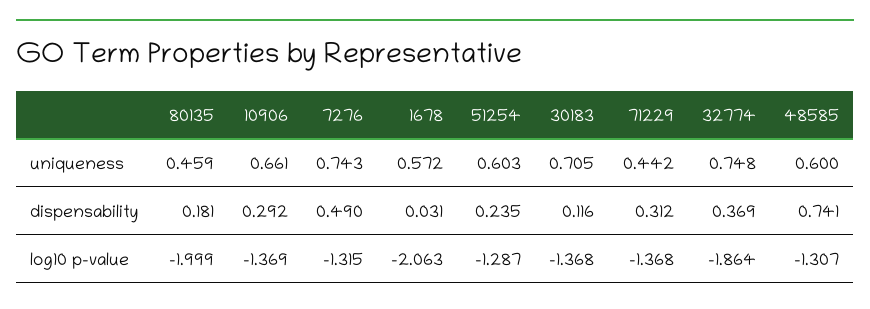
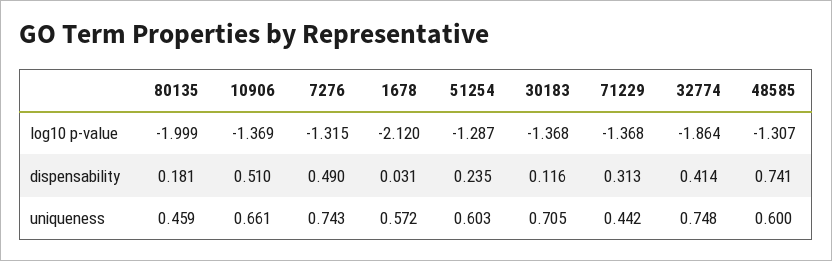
  {
    "80135": {
      "uniqueness": 0.459,
      "dispensability": 0.181,
      "log10 p-value": -1.999
    },
    "10906": {
      "uniqueness": 0.661,
-     "dispensability": 0.292,
+     "dispensability": 0.51,
      "log10 p-value": -1.369
    },
    "7276": {
      "uniqueness": 0.743,
      "dispensability": 0.49,
      "log10 p-value": -1.315
    },
    "1678": {
      "uniqueness": 0.572,
      "dispensability": 0.031,
-     "log10 p-value": -2.063
+     "log10 p-value": -2.12
    },
    "51254": {
      "uniqueness": 0.603,
      "dispensability": 0.235,
      "log10 p-value": -1.287
    },
    "30183": {
      "uniqueness": 0.705,
      "dispensability": 0.116,
      "log10 p-value": -1.368
    },
    "71229": {
      "uniqueness": 0.442,
-     "dispensability": 0.312,
+     "dispensability": 0.313,
      "log10 p-value": -1.368
    },
    "32774": {
      "uniqueness": 0.748,
-     "dispensability": 0.369,
+     "dispensability": 0.414,
      "log10 p-value": -1.864
    },
    "48585": {
      "uniqueness": 0.6,
      "dispensability": 0.741,
      "log10 p-value": -1.307
    }
  }

